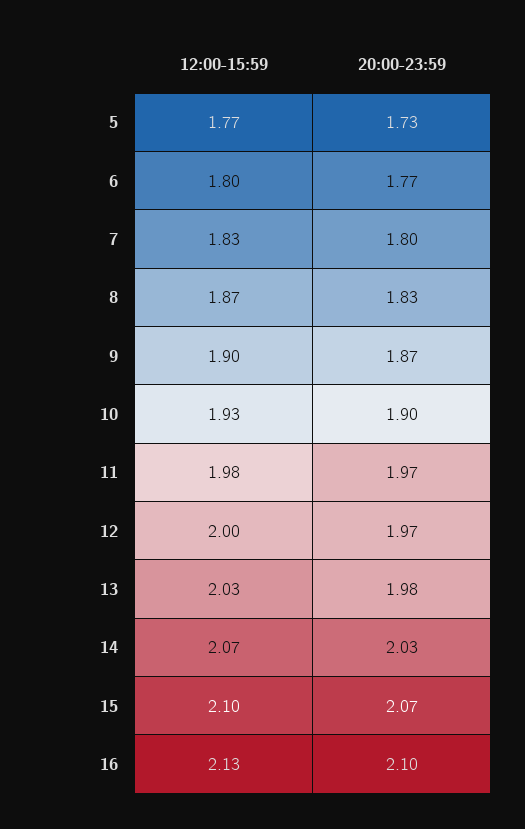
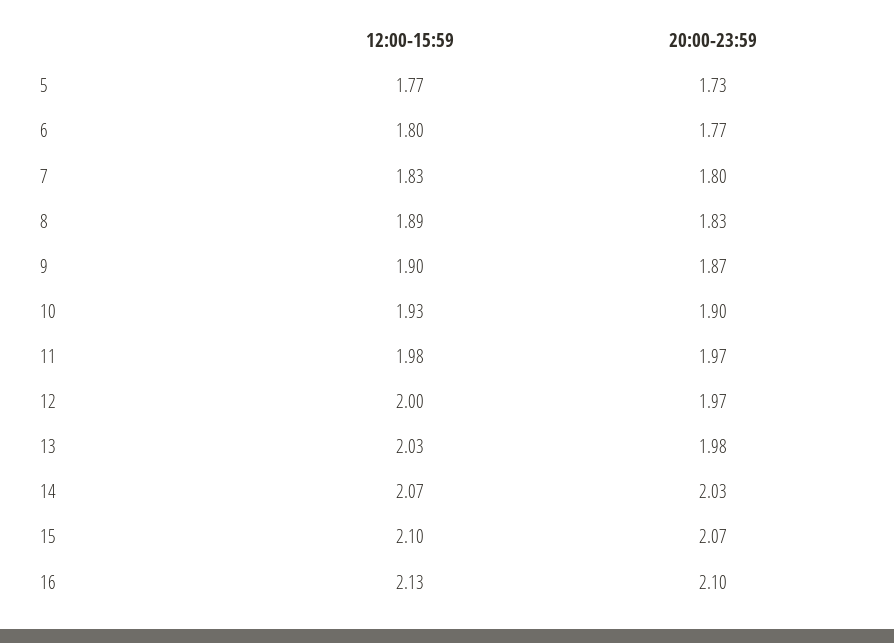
  {
    "12:00-15:59": {
      "5": 1.77,
      "6": 1.8,
      "7": 1.83,
-     "8": 1.87,
+     "8": 1.89,
      "9": 1.9,
      "10": 1.93,
      "11": 1.98,
      "12": 2,
      "13": 2.03,
      "14": 2.07,
      "15": 2.1,
      "16": 2.13
    },
    "20:00-23:59": {
      "5": 1.73,
      "6": 1.77,
      "7": 1.8,
      "8": 1.83,
      "9": 1.87,
      "10": 1.9,
      "11": 1.97,
      "12": 1.97,
      "13": 1.98,
      "14": 2.03,
      "15": 2.07,
      "16": 2.1
    }
  }

